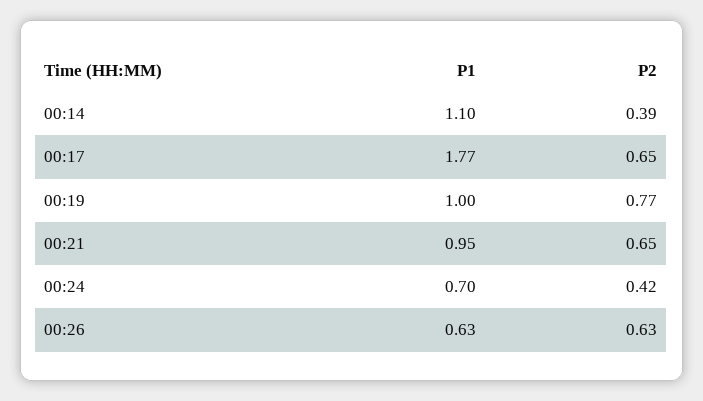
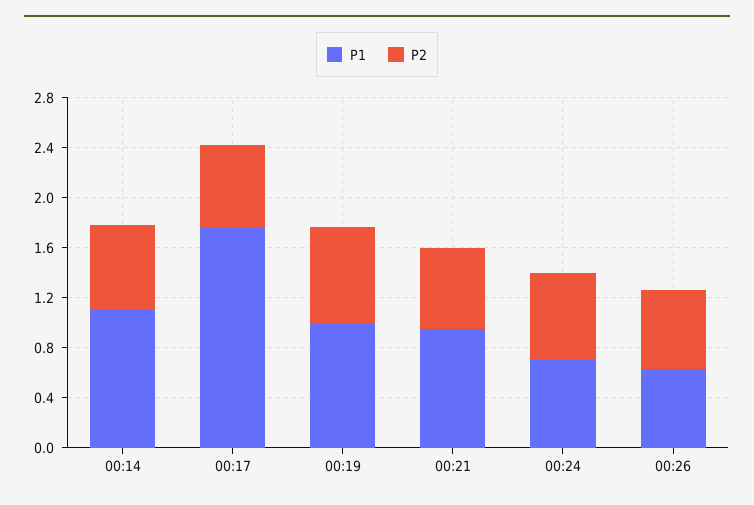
  {
    "P1": {
      "00:14": 1.1,
      "00:17": 1.77,
      "00:19": 1,
      "00:21": 0.95,
      "00:24": 0.7,
      "00:26": 0.63
    },
    "P2": {
-     "00:14": 0.39,
+     "00:14": 0.7,
      "00:17": 0.65,
      "00:19": 0.77,
      "00:21": 0.65,
-     "00:24": 0.42,
+     "00:24": 0.7,
      "00:26": 0.63
    }
  }

